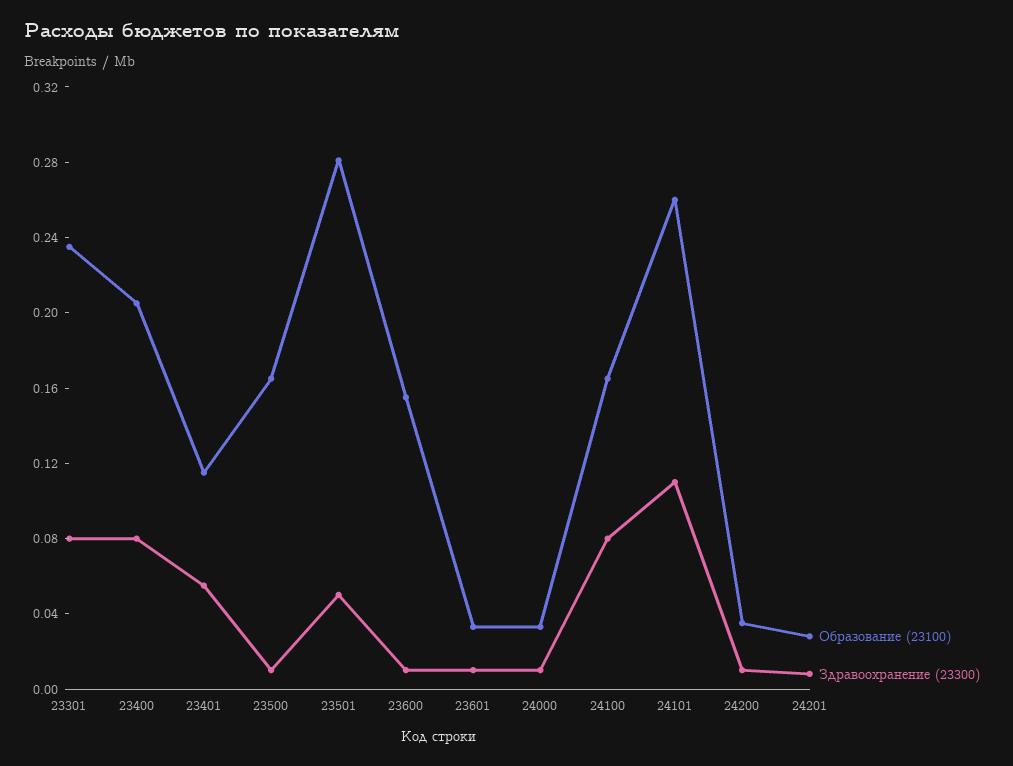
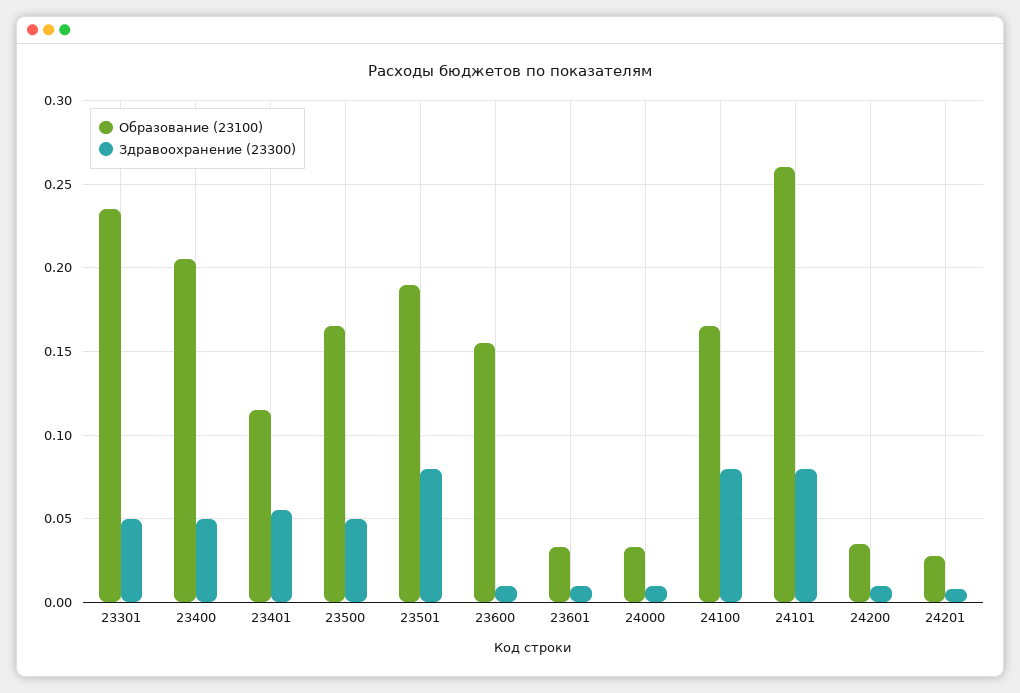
  {
    "Образование (23100)": {
      "23301": 0.235,
      "23400": 0.205,
      "23401": 0.115,
      "23500": 0.165,
-     "23501": 0.28,
+     "23501": 0.19,
      "23600": 0.155,
      "23601": 0.035,
      "24000": 0.035,
      "24100": 0.165,
      "24101": 0.26,
      "24200": 0.035,
      "24201": 0.03
    },
    "Здравоохранение (23300)": {
-     "23301": 0.08,
+     "23301": 0.05,
-     "23400": 0.08,
+     "23400": 0.05,
      "23401": 0.055,
-     "23500": 0.01,
+     "23500": 0.05,
-     "23501": 0.05,
+     "23501": 0.08,
      "23600": 0.01,
      "23601": 0.01,
      "24000": 0.01,
      "24100": 0.08,
-     "24101": 0.11,
+     "24101": 0.08,
      "24200": 0.01,
      "24201": 0.01
    }
  }

